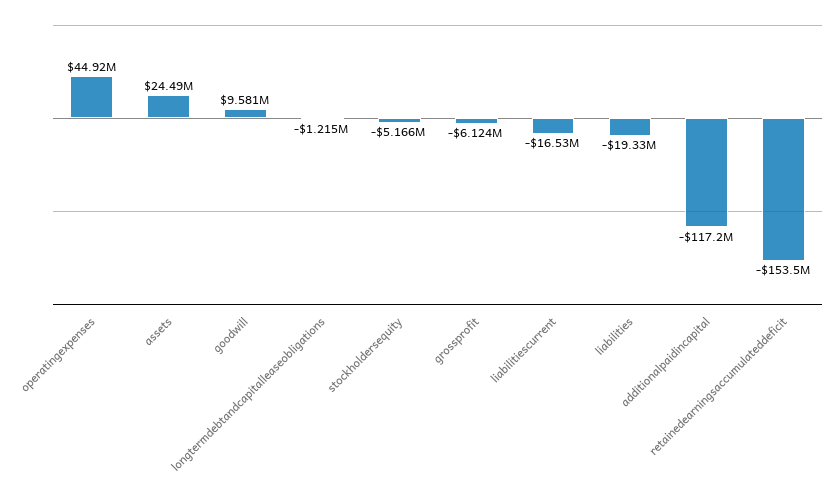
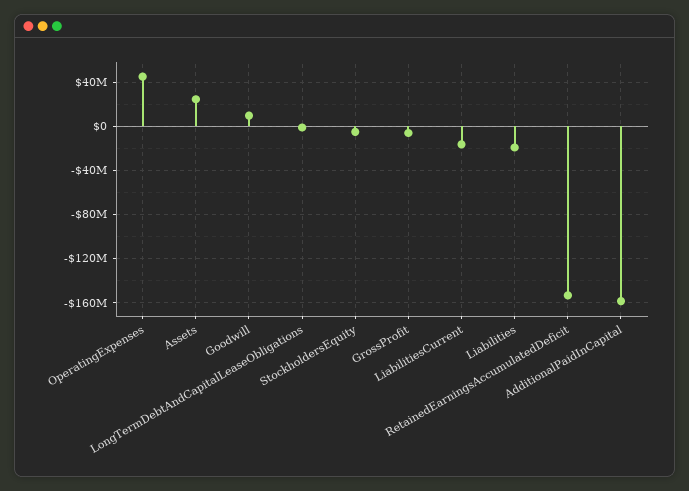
  {
    "operatingexpenses": 44920000,
    "assets": 24490000,
    "goodwill": 9581000,
    "longtermdebtandcapitalleaseobligations": -1215000,
    "stockholdersequity": -5166000,
    "grossprofit": -6124000,
    "liabilitiescurrent": -16530000,
    "liabilities": -19330000,
-   "additionalpaidincapital": -117200000,
+   "additionalpaidincapital": -160000000,
    "retainedearningsaccumulateddeficit": -153500000
  }

